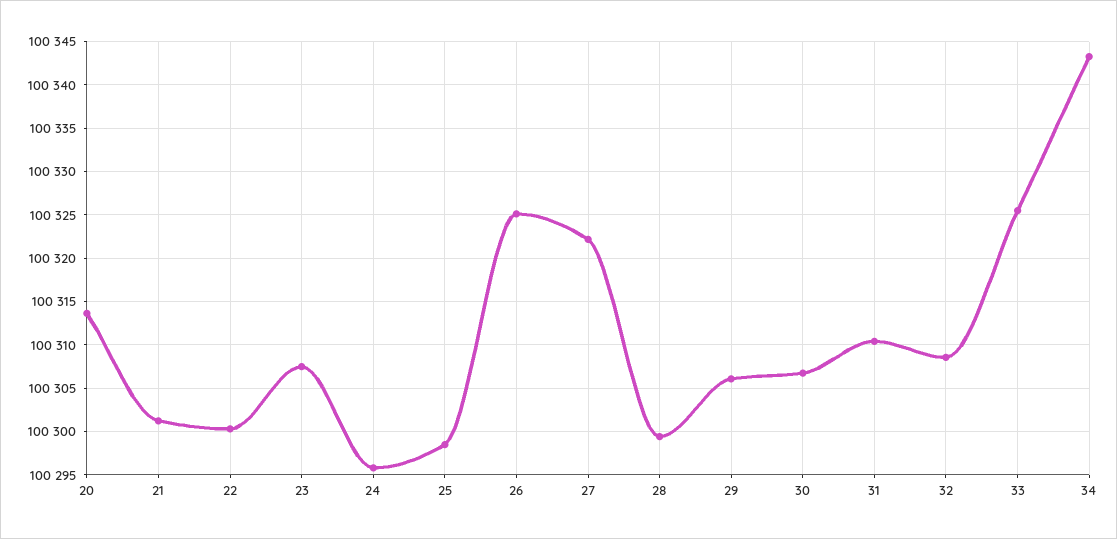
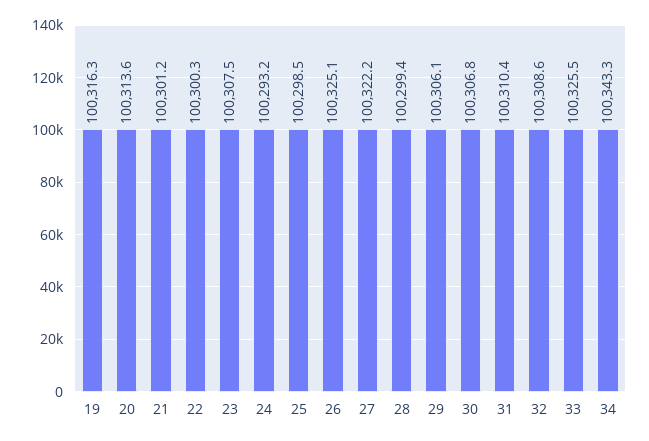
  {
    "20": 100313.6,
    "21": 100301.2,
    "22": 100300.3,
    "23": 100307.5,
-   "24": 100296,
+   "24": 100293.2,
    "25": 100298.5,
    "26": 100325.1,
    "27": 100322.2,
    "28": 100299.4,
    "29": 100306.1,
    "30": 100306.8,
    "31": 100310.4,
    "32": 100308.6,
    "33": 100325.5,
-   "34": 100343.3
+   "34": 100343.3,
+   "19": 100316.3
  }

